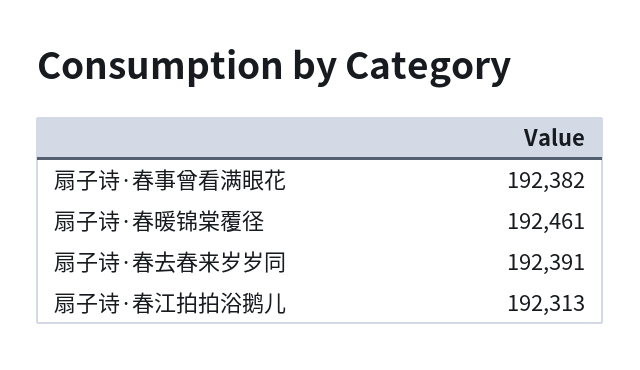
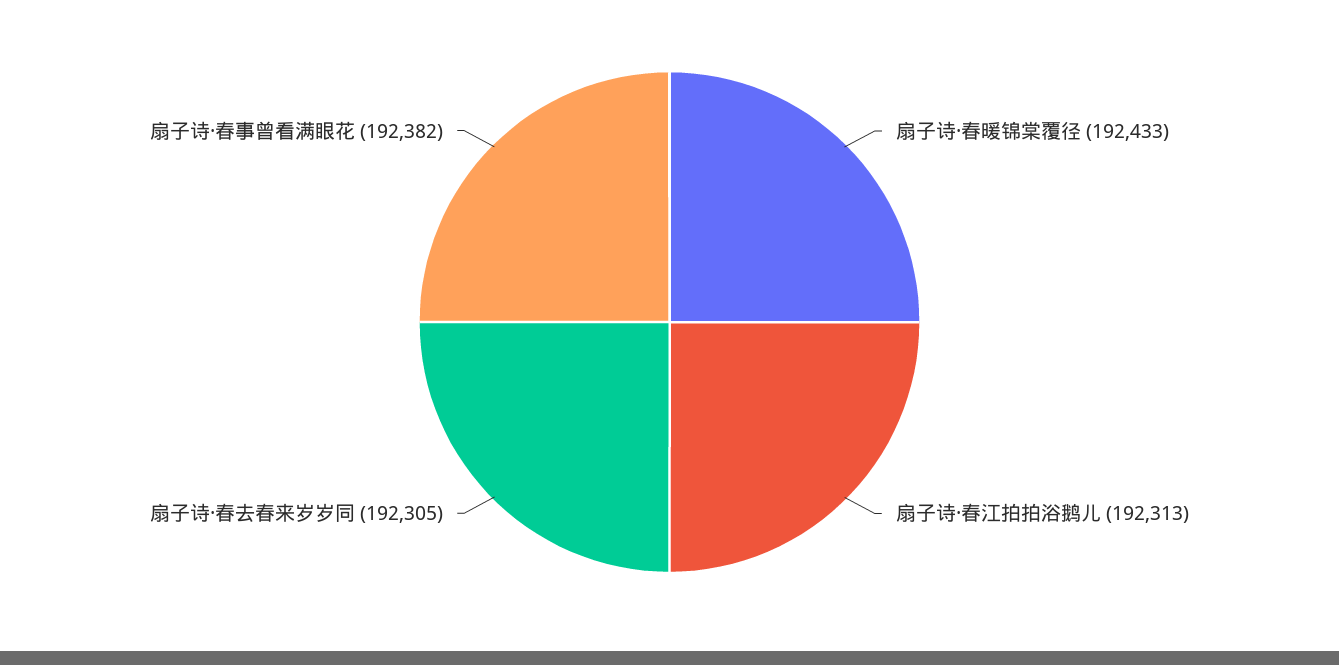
  {
    "扇子诗·春事曾看满眼花": 192382,
-   "扇子诗·春暖锦棠覆径": 192461,
+   "扇子诗·春暖锦棠覆径": 192433,
-   "扇子诗·春去春来岁岁同": 192391,
+   "扇子诗·春去春来岁岁同": 192305,
    "扇子诗·春江拍拍浴鹅儿": 192313
  }

